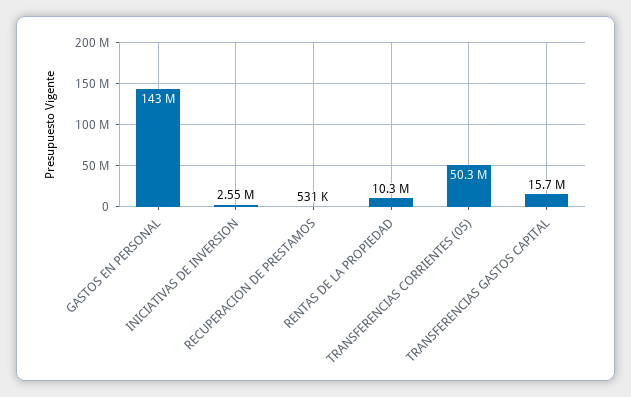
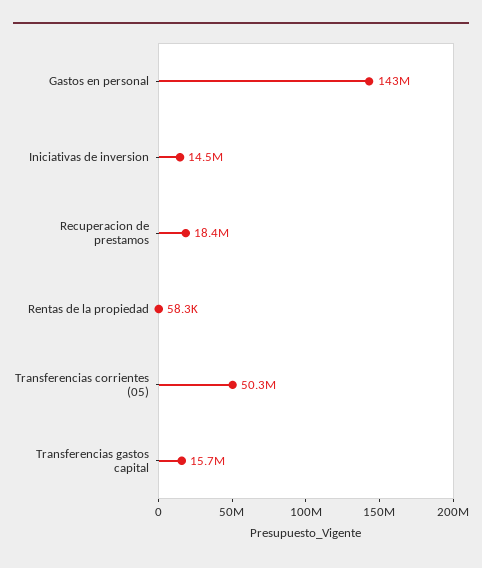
  {
    "GASTOS EN PERSONAL": 143000000,
-   "INICIATIVAS DE INVERSION": 2550000,
+   "INICIATIVAS DE INVERSION": 14500000,
-   "RECUPERACION DE PRESTAMOS": 531000,
+   "RECUPERACION DE PRESTAMOS": 18400000,
-   "RENTAS DE LA PROPIEDAD": 10300000,
+   "RENTAS DE LA PROPIEDAD": 58300,
    "TRANSFERENCIAS CORRIENTES (05)": 50300000,
    "TRANSFERENCIAS GASTOS CAPITAL": 15700000
  }

